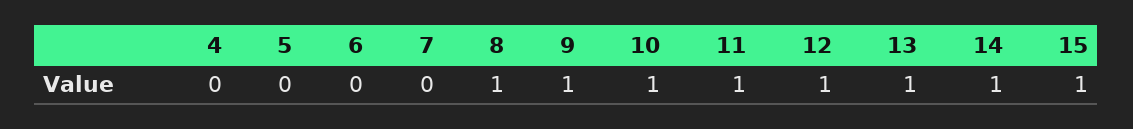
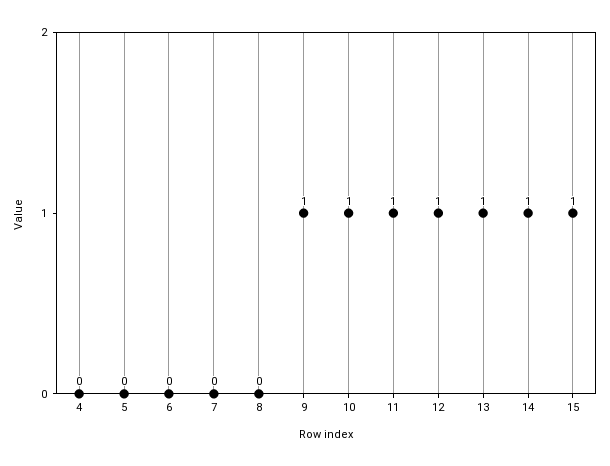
  {
    "4": 0,
    "5": 0,
    "6": 0,
    "7": 0,
-   "8": 1,
+   "8": 0,
    "9": 1,
    "10": 1,
    "11": 1,
    "12": 1,
    "13": 1,
    "14": 1,
    "15": 1
  }

